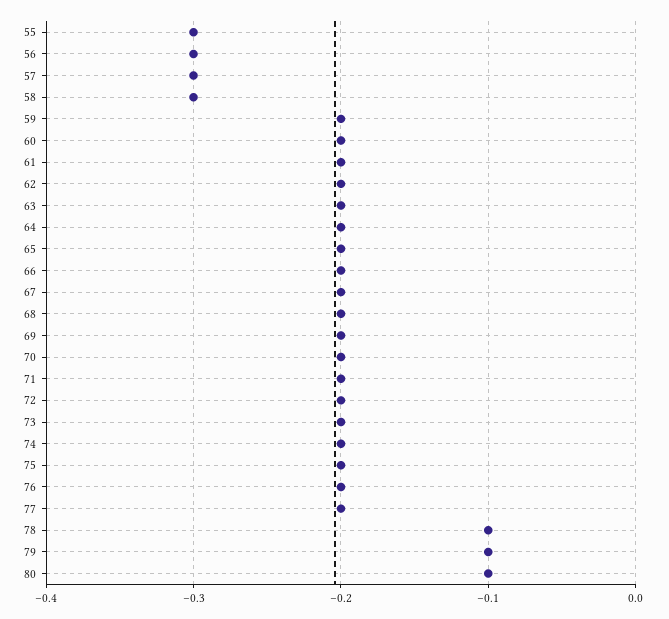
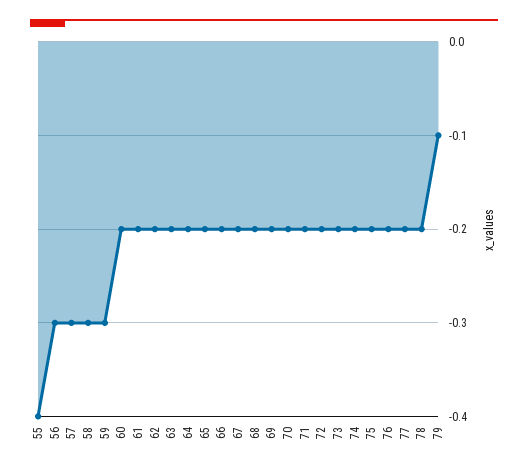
  {
-   "55": -0.3,
+   "55": -0.4,
    "56": -0.3,
    "57": -0.3,
    "58": -0.3,
-   "59": -0.2,
+   "59": -0.3,
    "60": -0.2,
    "61": -0.2,
    "62": -0.2,
    "63": -0.2,
    "64": -0.2,
    "65": -0.2,
    "66": -0.2,
    "67": -0.2,
    "68": -0.2,
    "69": -0.2,
    "70": -0.2,
    "71": -0.2,
    "72": -0.2,
    "73": -0.2,
    "74": -0.2,
    "75": -0.2,
    "76": -0.2,
    "77": -0.2,
-   "78": -0.1,
+   "78": -0.2,
-   "79": -0.1,
+   "79": -0.1
-   "80": -0.1
  }

